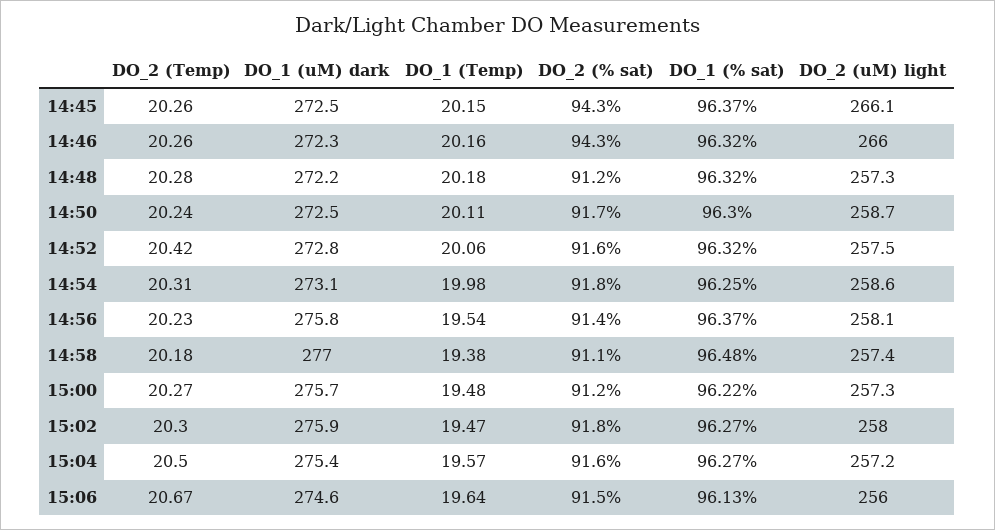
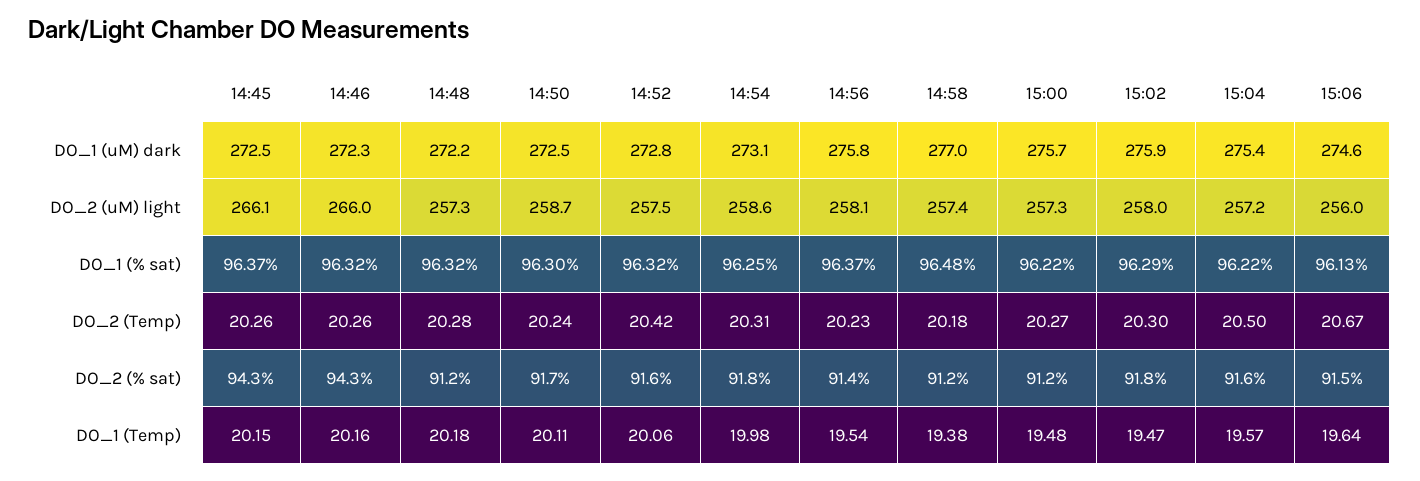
  {
    "DO_2 (Temp)": {
      "14:45": 20.26,
      "14:46": 20.26,
      "14:48": 20.28,
      "14:50": 20.24,
      "14:52": 20.42,
      "14:54": 20.31,
      "14:56": 20.23,
      "14:58": 20.18,
      "15:00": 20.27,
      "15:02": 20.3,
      "15:04": 20.5,
      "15:06": 20.67
    },
    "DO_1 (uM) dark": {
      "14:45": 272.5,
      "14:46": 272.3,
      "14:48": 272.2,
      "14:50": 272.5,
      "14:52": 272.8,
      "14:54": 273.1,
      "14:56": 275.8,
      "14:58": 277,
      "15:00": 275.7,
      "15:02": 275.9,
      "15:04": 275.4,
      "15:06": 274.6
    },
    "DO_1 (Temp)": {
      "14:45": 20.15,
      "14:46": 20.16,
      "14:48": 20.18,
      "14:50": 20.11,
      "14:52": 20.06,
      "14:54": 19.98,
      "14:56": 19.54,
      "14:58": 19.38,
      "15:00": 19.48,
      "15:02": 19.47,
      "15:04": 19.57,
      "15:06": 19.64
    },
    "DO_2 (% sat)": {
      "14:45": 94.3,
      "14:46": 94.3,
      "14:48": 91.2,
      "14:50": 91.7,
      "14:52": 91.6,
      "14:54": 91.8,
      "14:56": 91.4,
-     "14:58": 91.1,
+     "14:58": 91.2,
      "15:00": 91.2,
      "15:02": 91.8,
      "15:04": 91.6,
      "15:06": 91.5
    },
    "DO_1 (% sat)": {
      "14:45": 96.37,
      "14:46": 96.32,
      "14:48": 96.32,
      "14:50": 96.3,
      "14:52": 96.32,
      "14:54": 96.25,
      "14:56": 96.37,
      "14:58": 96.48,
      "15:00": 96.22,
-     "15:02": 96.27,
+     "15:02": 96.29,
-     "15:04": 96.27,
+     "15:04": 96.22,
      "15:06": 96.13
    },
    "DO_2 (uM) light": {
      "14:45": 266.1,
      "14:46": 266,
      "14:48": 257.3,
      "14:50": 258.7,
      "14:52": 257.5,
      "14:54": 258.6,
      "14:56": 258.1,
      "14:58": 257.4,
      "15:00": 257.3,
      "15:02": 258,
      "15:04": 257.2,
      "15:06": 256
    }
  }

